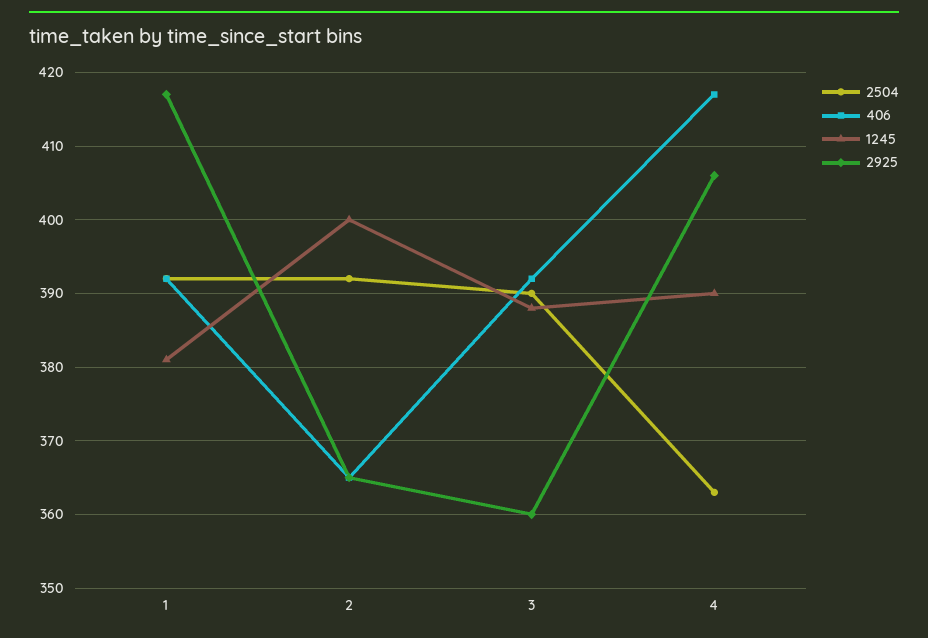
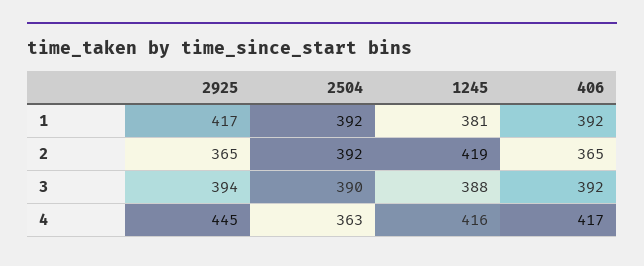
  {
    "2504": {
      "1": 392,
      "2": 392,
      "3": 390,
      "4": 363
    },
    "406": {
      "1": 392,
      "2": 365,
      "3": 392,
      "4": 417
    },
    "1245": {
      "1": 381,
-     "2": 400,
+     "2": 419,
      "3": 388,
-     "4": 390
+     "4": 416
    },
    "2925": {
      "1": 417,
      "2": 365,
-     "3": 360,
+     "3": 394,
-     "4": 406
+     "4": 445
    }
  }

